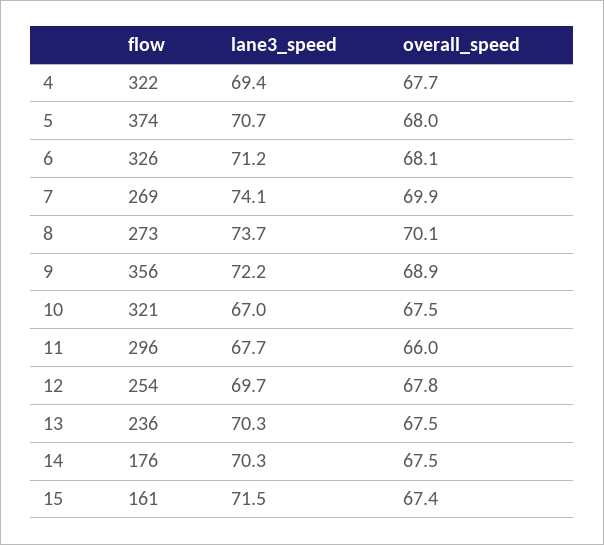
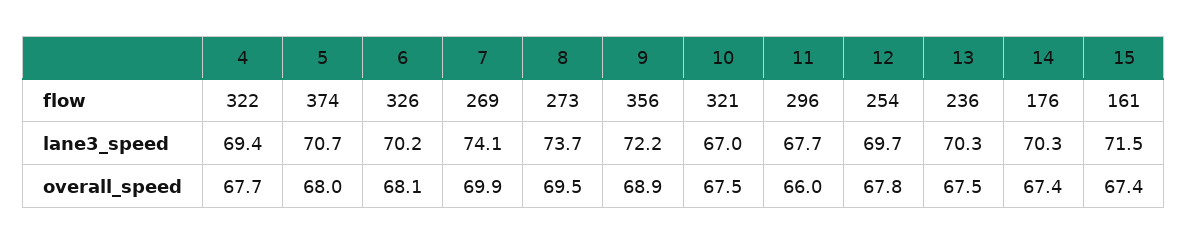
  {
    "flow": {
      "4": 322,
      "5": 374,
      "6": 326,
      "7": 269,
      "8": 273,
      "9": 356,
      "10": 321,
      "11": 296,
      "12": 254,
      "13": 236,
      "14": 176,
      "15": 161
    },
    "lane3_speed": {
      "4": 69.4,
      "5": 70.7,
-     "6": 71.2,
+     "6": 70.2,
      "7": 74.1,
      "8": 73.7,
      "9": 72.2,
      "10": 67,
      "11": 67.7,
      "12": 69.7,
      "13": 70.3,
      "14": 70.3,
      "15": 71.5
    },
    "overall_speed": {
      "4": 67.7,
      "5": 68,
      "6": 68.1,
      "7": 69.9,
-     "8": 70.1,
+     "8": 69.5,
      "9": 68.9,
      "10": 67.5,
      "11": 66,
      "12": 67.8,
      "13": 67.5,
-     "14": 67.5,
+     "14": 67.4,
      "15": 67.4
    }
  }

